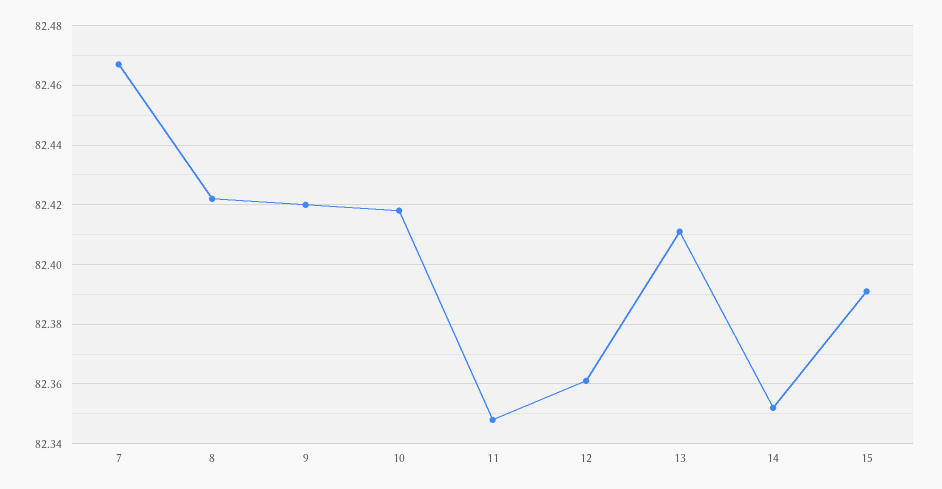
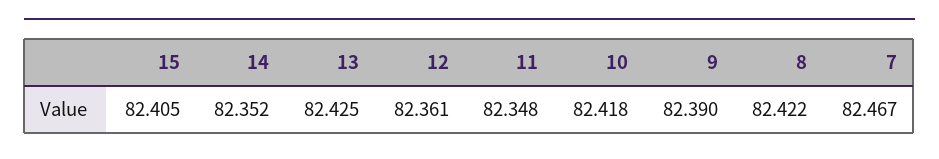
  {
    "7": 82.467,
    "8": 82.422,
-   "9": 82.42,
+   "9": 82.39,
    "10": 82.418,
    "11": 82.348,
    "12": 82.361,
-   "13": 82.41,
+   "13": 82.425,
    "14": 82.352,
-   "15": 82.39
+   "15": 82.405
  }

